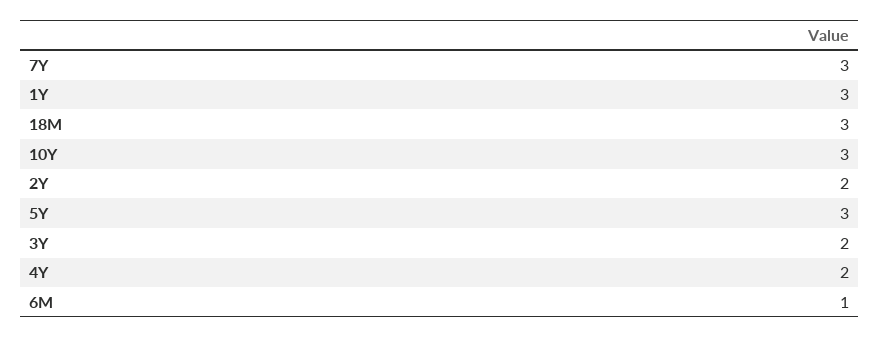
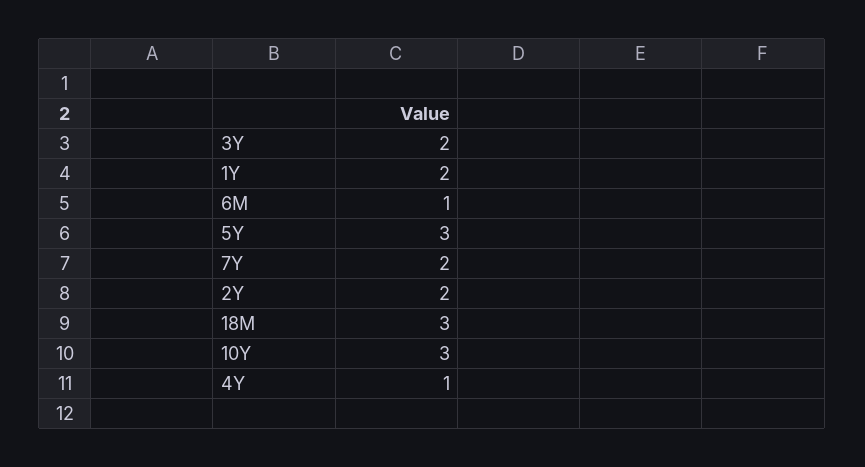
  {
-   "7Y": 3,
+   "7Y": 2,
-   "1Y": 3,
+   "1Y": 2,
    "18M": 3,
    "10Y": 3,
    "2Y": 2,
    "5Y": 3,
    "3Y": 2,
-   "4Y": 2,
+   "4Y": 1,
    "6M": 1
  }

